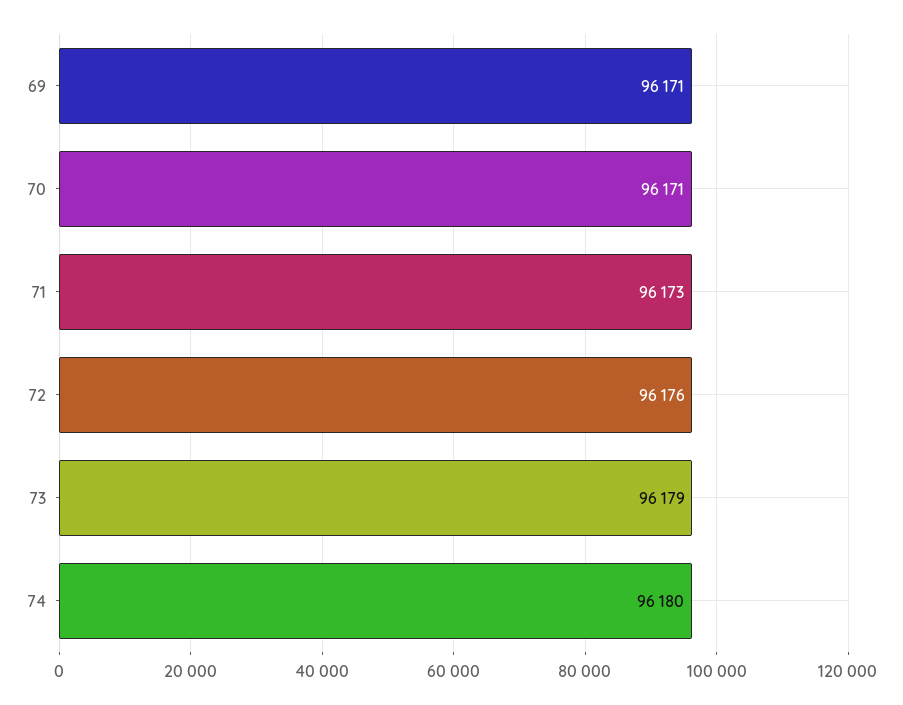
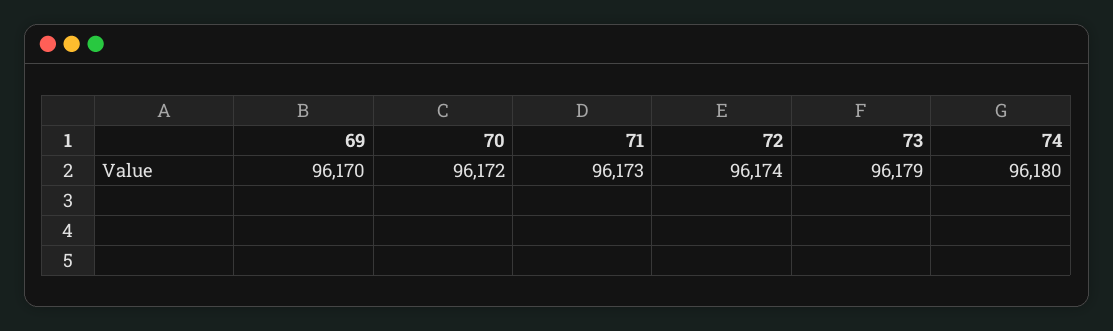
  {
-   "69": 96171,
+   "69": 96170,
-   "70": 96171,
+   "70": 96172,
    "71": 96173,
-   "72": 96176,
+   "72": 96174,
    "73": 96179,
    "74": 96180
  }

